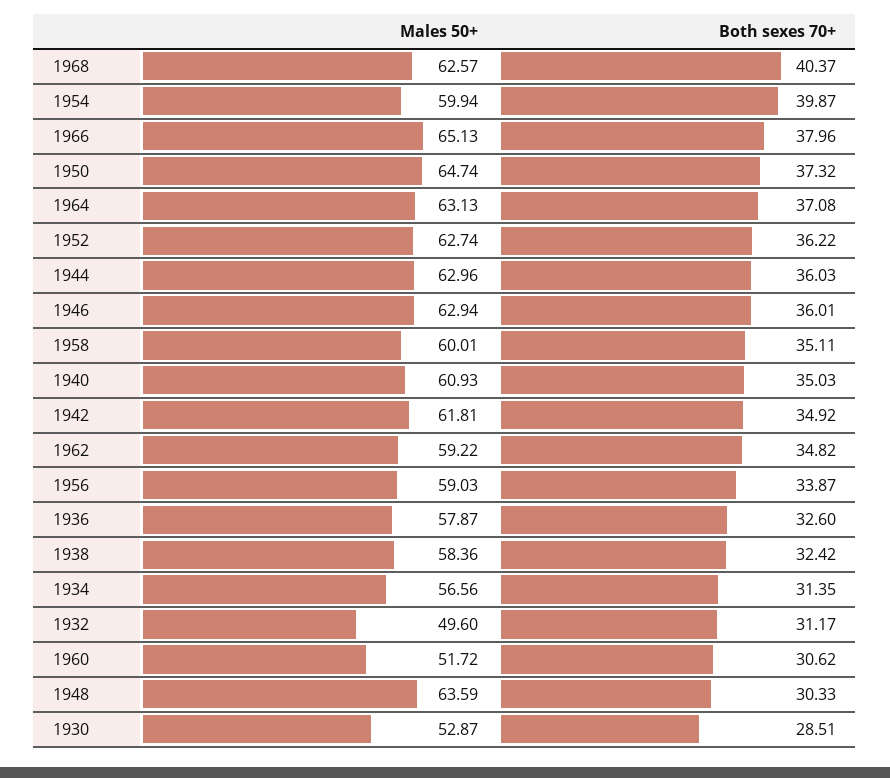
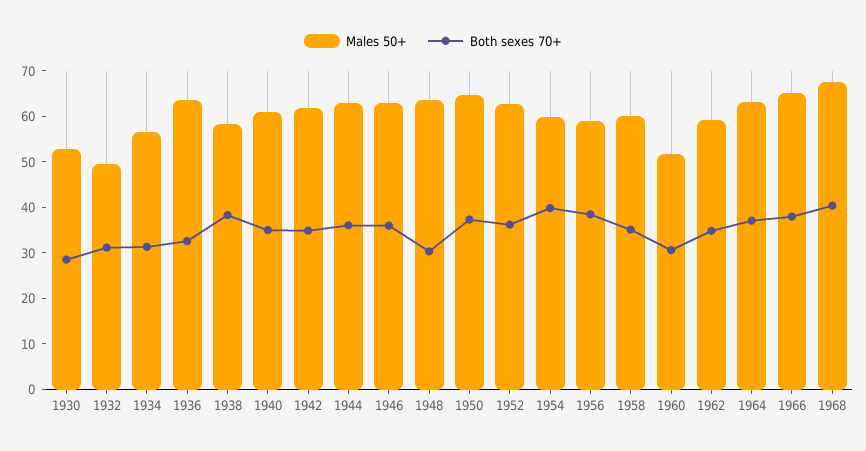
  {
    "Males 50+": {
-     "1968": 62.57,
+     "1968": 68,
      "1954": 59.94,
      "1966": 65.13,
      "1950": 64.74,
      "1964": 63.13,
      "1952": 62.74,
      "1944": 62.96,
      "1946": 62.94,
      "1958": 60.01,
      "1940": 60.93,
      "1942": 61.81,
      "1962": 59.22,
      "1956": 59.03,
-     "1936": 57.87,
+     "1936": 64,
      "1938": 58.36,
      "1934": 56.56,
      "1932": 49.6,
      "1960": 51.72,
      "1948": 63.59,
      "1930": 52.87
    },
    "Both sexes 70+": {
      "1968": 40.37,
      "1954": 39.87,
      "1966": 37.96,
      "1950": 37.32,
      "1964": 37.08,
      "1952": 36.22,
      "1944": 36.03,
      "1946": 36.01,
      "1958": 35.11,
      "1940": 35.03,
      "1942": 34.92,
      "1962": 34.82,
-     "1956": 33.87,
+     "1956": 38,
      "1936": 32.6,
-     "1938": 32.42,
+     "1938": 38,
      "1934": 31.35,
      "1932": 31.17,
      "1960": 30.62,
      "1948": 30.33,
      "1930": 28.51
    }
  }

